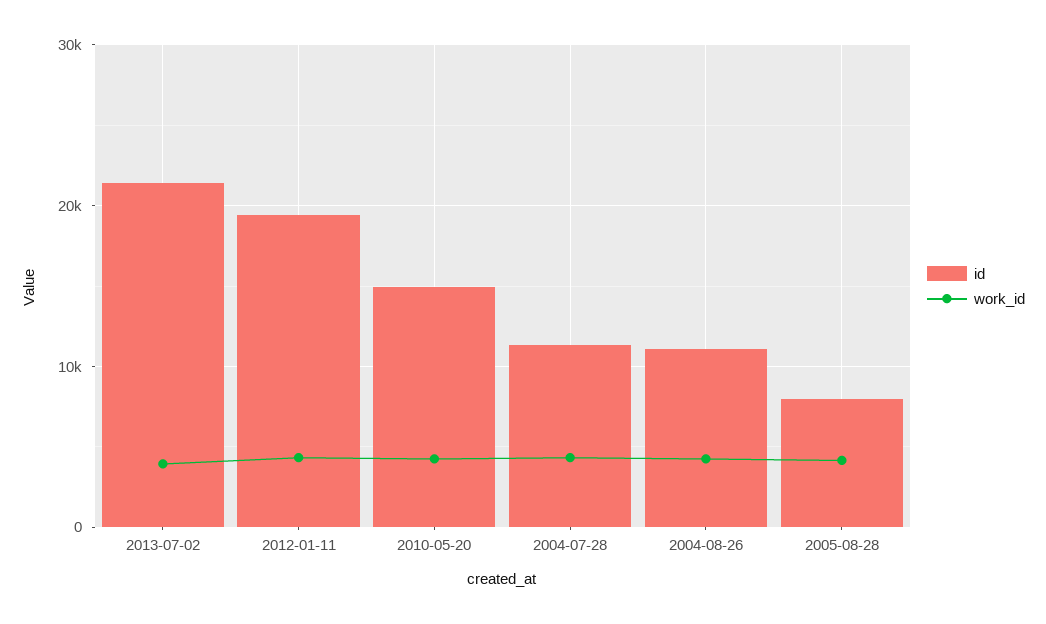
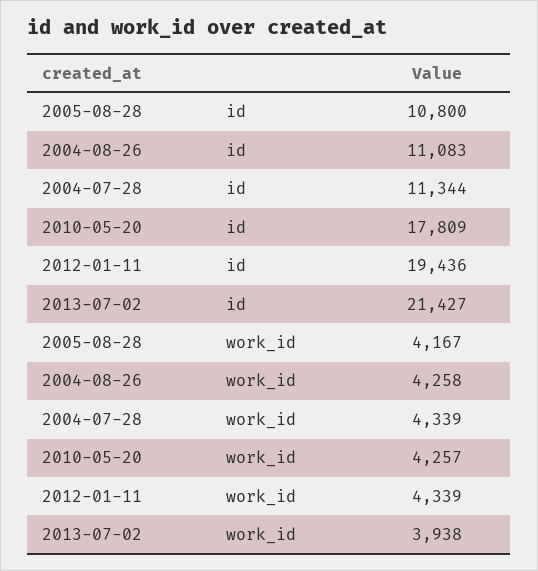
  {
    "id": {
      "2013-07-02": 21427,
      "2012-01-11": 19436,
-     "2010-05-20": 15000,
+     "2010-05-20": 17809,
      "2004-07-28": 11344,
      "2004-08-26": 11083,
-     "2005-08-28": 8000
+     "2005-08-28": 10800
    },
    "work_id": {
      "2013-07-02": 3938,
      "2012-01-11": 4339,
      "2010-05-20": 4257,
      "2004-07-28": 4339,
      "2004-08-26": 4258,
      "2005-08-28": 4167
    }
  }

